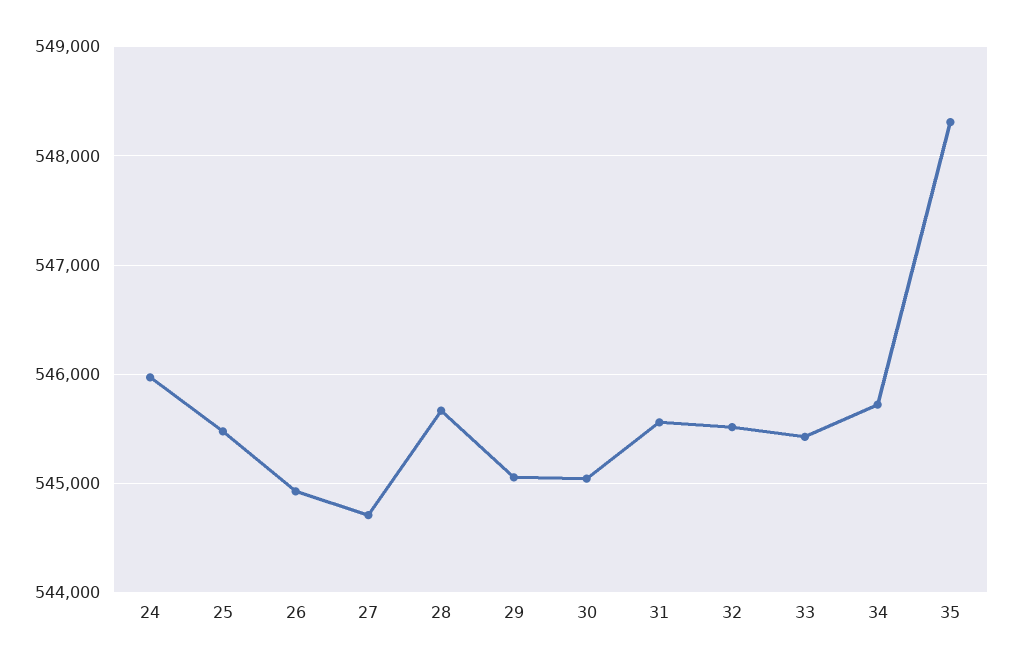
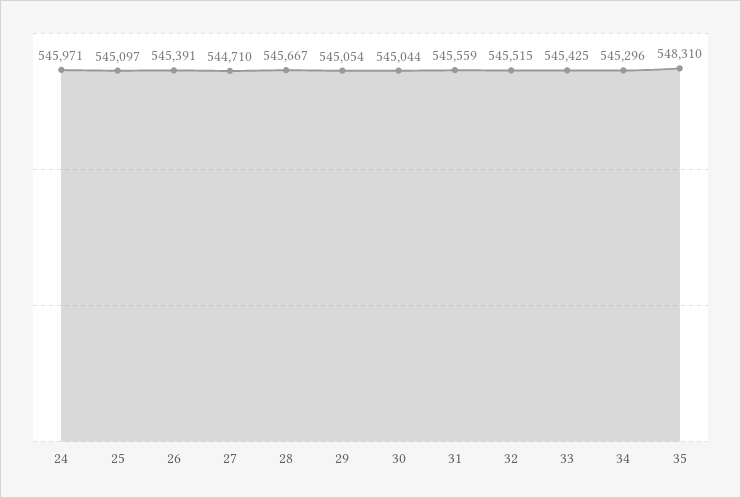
  {
    "24": 545971,
-   "25": 545500,
+   "25": 545097,
-   "26": 544900,
+   "26": 545391,
    "27": 544710,
    "28": 545667,
    "29": 545054,
    "30": 545044,
    "31": 545559,
    "32": 545515,
    "33": 545425,
-   "34": 545700,
+   "34": 545296,
    "35": 548310
  }

